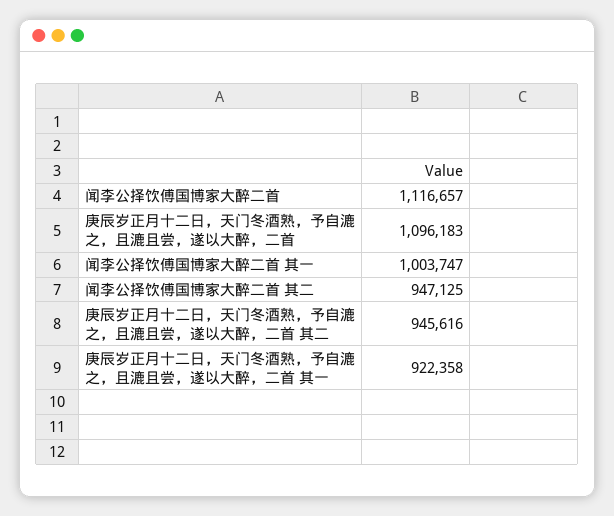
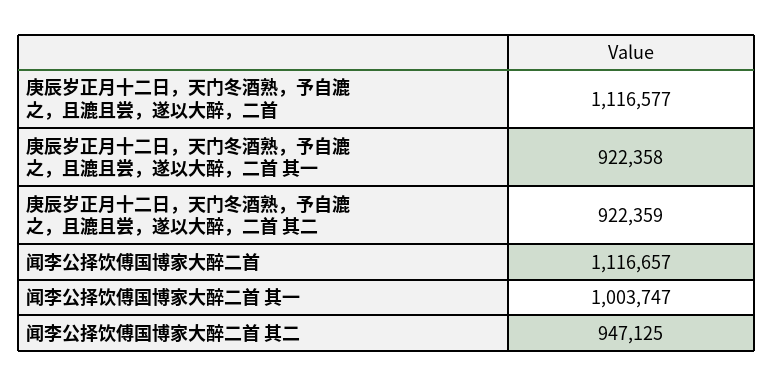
  {
    "闻李公择饮傅国博家大醉二首": 1116657,
-   "庚辰岁正月十二日，天门冬酒熟，予自漉之，且漉且尝，遂以大醉，二首": 1096183,
+   "庚辰岁正月十二日，天门冬酒熟，予自漉之，且漉且尝，遂以大醉，二首": 1116577,
    "闻李公择饮傅国博家大醉二首 其一": 1003747,
    "闻李公择饮傅国博家大醉二首 其二": 947125,
-   "庚辰岁正月十二日，天门冬酒熟，予自漉之，且漉且尝，遂以大醉，二首 其二": 945616,
+   "庚辰岁正月十二日，天门冬酒熟，予自漉之，且漉且尝，遂以大醉，二首 其二": 922359,
    "庚辰岁正月十二日，天门冬酒熟，予自漉之，且漉且尝，遂以大醉，二首 其一": 922358
  }

